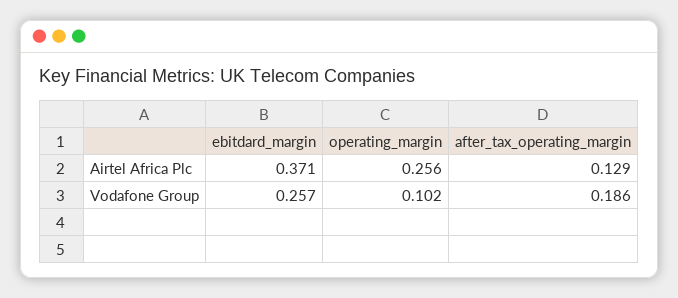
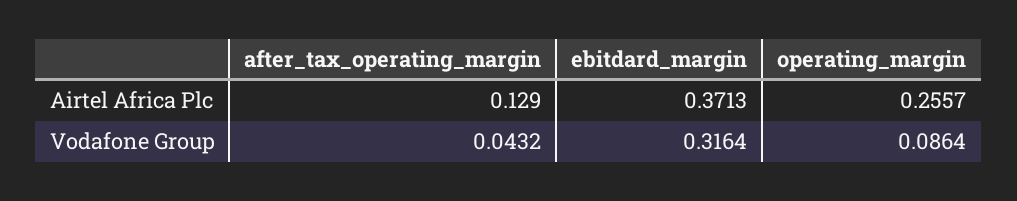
  {
    "ebitdard_margin": {
      "Airtel Africa Plc": 0.3713,
-     "Vodafone Group": 0.257
+     "Vodafone Group": 0.3164
    },
    "operating_margin": {
      "Airtel Africa Plc": 0.2557,
-     "Vodafone Group": 0.102
+     "Vodafone Group": 0.0864
    },
    "after_tax_operating_margin": {
      "Airtel Africa Plc": 0.129,
-     "Vodafone Group": 0.186
+     "Vodafone Group": 0.0432
    }
  }

